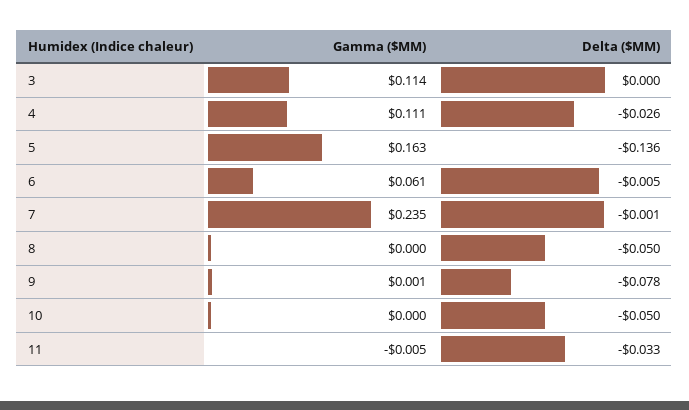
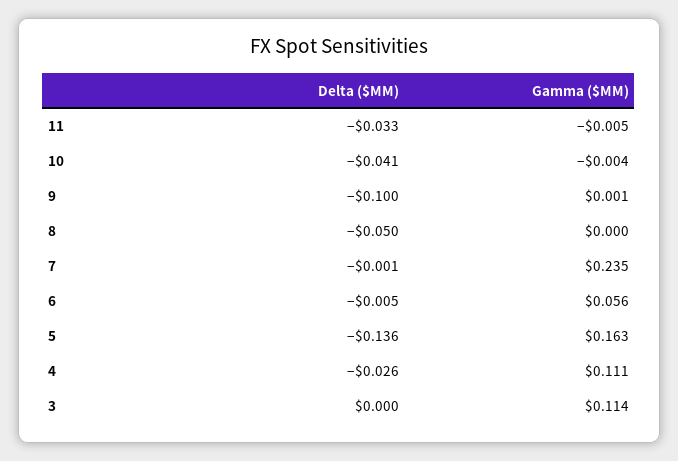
  {
    "Gamma ($MM)": {
      "3": 0.114,
      "4": 0.111,
      "5": 0.163,
-     "6": 0.061,
+     "6": 0.056,
      "7": 0.235,
      "8": 0,
      "9": 0.001,
-     "10": 0,
+     "10": -0.004,
      "11": -0.005
    },
    "Delta ($MM)": {
      "3": 0,
      "4": -0.026,
      "5": -0.136,
      "6": -0.005,
      "7": -0.001,
      "8": -0.05,
-     "9": -0.078,
+     "9": -0.1,
-     "10": -0.05,
+     "10": -0.041,
      "11": -0.033
    }
  }

